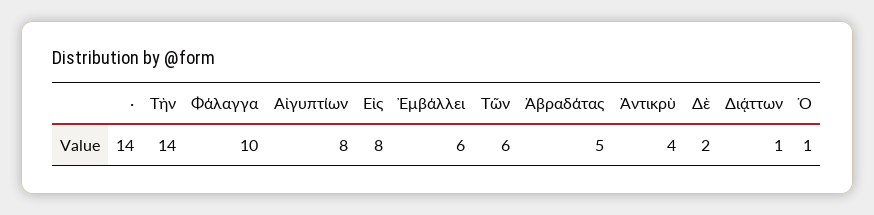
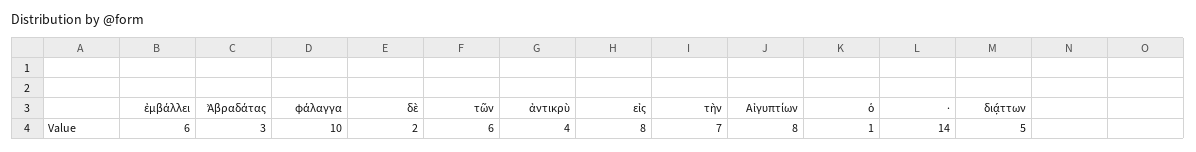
  {
    "·": 14,
-   "Τὴν": 14,
+   "Τὴν": 7,
    "Φάλαγγα": 10,
    "Αἰγυπτίων": 8,
    "Εἰς": 8,
    "Ἐμβάλλει": 6,
    "Τῶν": 6,
-   "Ἀβραδάτας": 5,
+   "Ἀβραδάτας": 3,
    "Ἀντικρὺ": 4,
    "Δὲ": 2,
-   "Διᾴττων": 1,
+   "Διᾴττων": 5,
    "Ὁ": 1
  }

